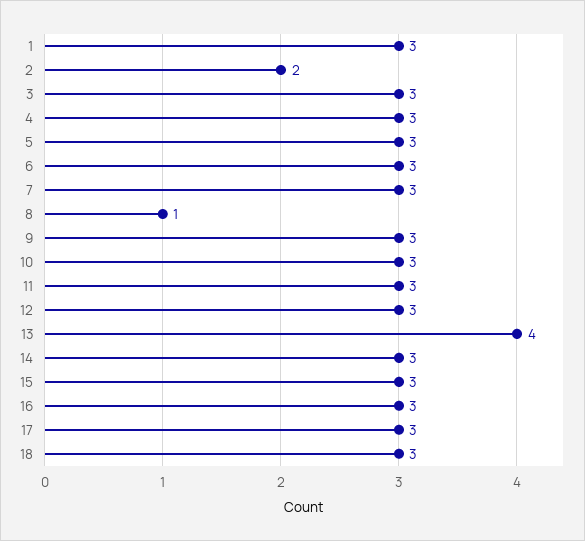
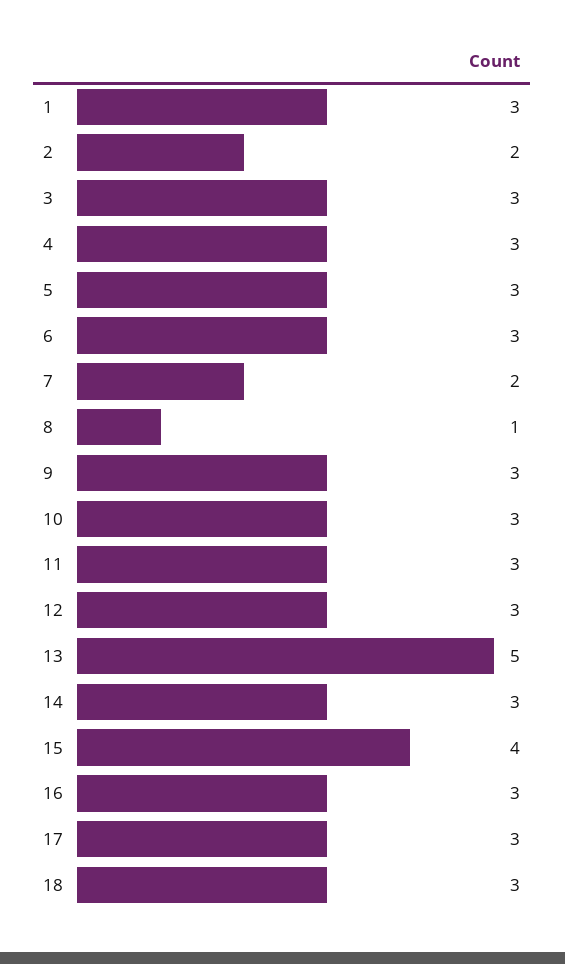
  {
    "1": 3,
    "2": 2,
    "3": 3,
    "4": 3,
    "5": 3,
    "6": 3,
-   "7": 3,
+   "7": 2,
    "8": 1,
    "9": 3,
    "10": 3,
    "11": 3,
    "12": 3,
-   "13": 4,
+   "13": 5,
    "14": 3,
-   "15": 3,
+   "15": 4,
    "16": 3,
    "17": 3,
    "18": 3
  }

